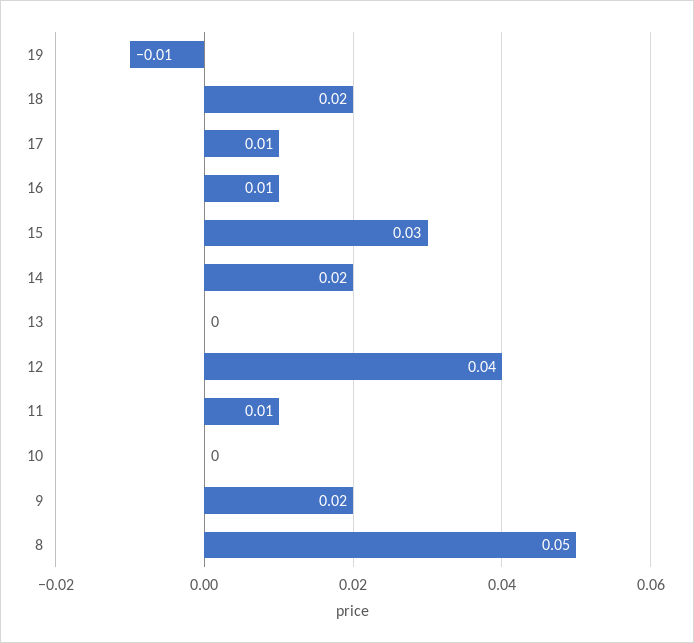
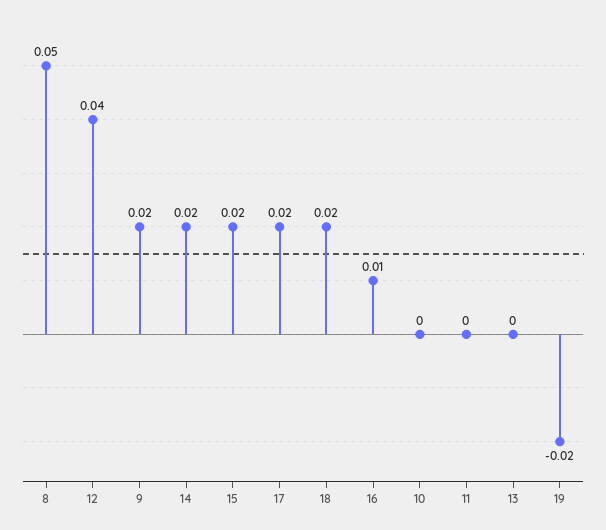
  {
-   "19": -0.01,
+   "19": -0.02,
    "18": 0.02,
-   "17": 0.01,
+   "17": 0.02,
    "16": 0.01,
-   "15": 0.03,
+   "15": 0.02,
    "14": 0.02,
    "13": 0,
    "12": 0.04,
-   "11": 0.01,
+   "11": 0,
    "10": 0,
    "9": 0.02,
    "8": 0.05
  }

